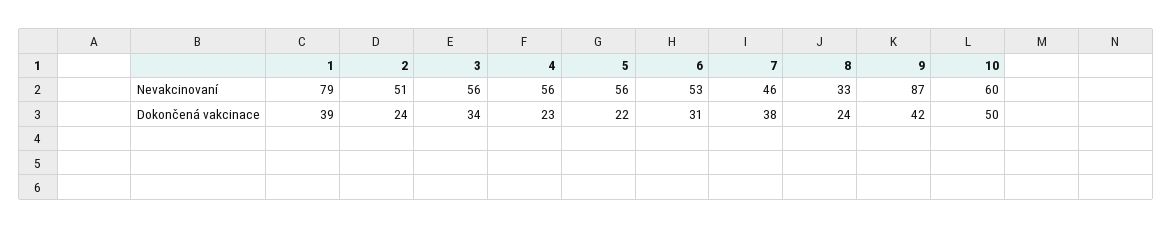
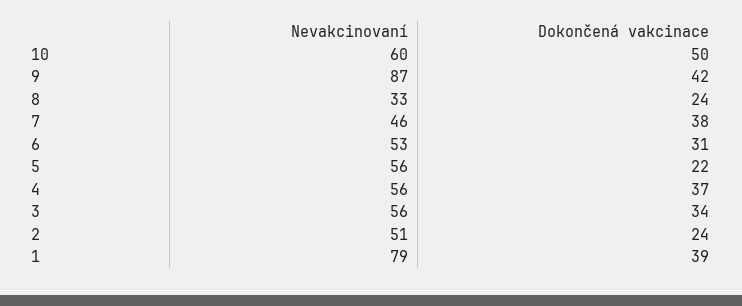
  {
    "1": {
      "Nevakcinovaní": 79,
      "Dokončená vakcinace": 39
    },
    "2": {
      "Nevakcinovaní": 51,
      "Dokončená vakcinace": 24
    },
    "3": {
      "Nevakcinovaní": 56,
      "Dokončená vakcinace": 34
    },
    "4": {
      "Nevakcinovaní": 56,
-     "Dokončená vakcinace": 23
+     "Dokončená vakcinace": 37
    },
    "5": {
      "Nevakcinovaní": 56,
      "Dokončená vakcinace": 22
    },
    "6": {
      "Nevakcinovaní": 53,
      "Dokončená vakcinace": 31
    },
    "7": {
      "Nevakcinovaní": 46,
      "Dokončená vakcinace": 38
    },
    "8": {
      "Nevakcinovaní": 33,
      "Dokončená vakcinace": 24
    },
    "9": {
      "Nevakcinovaní": 87,
      "Dokončená vakcinace": 42
    },
    "10": {
      "Nevakcinovaní": 60,
      "Dokončená vakcinace": 50
    }
  }

